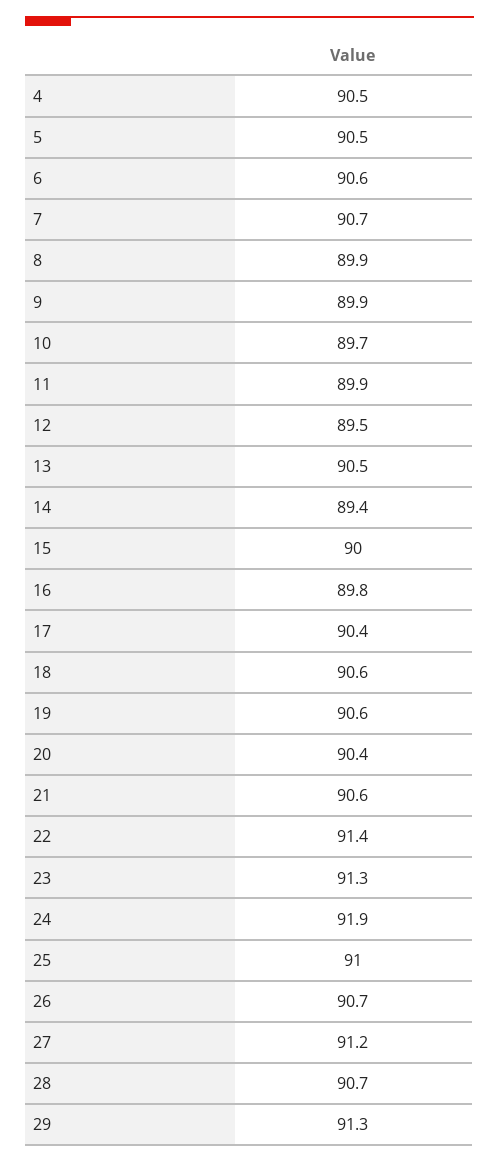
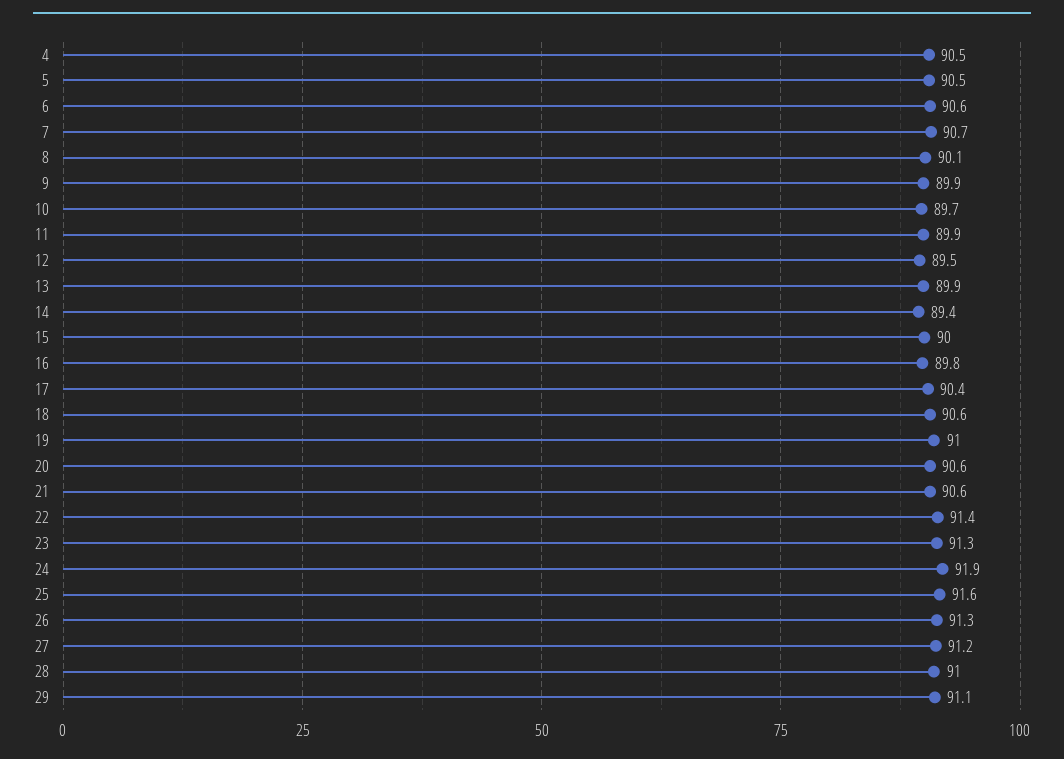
  {
    "4": 90.5,
    "5": 90.5,
    "6": 90.6,
    "7": 90.7,
-   "8": 89.9,
+   "8": 90.1,
    "9": 89.9,
    "10": 89.7,
    "11": 89.9,
    "12": 89.5,
-   "13": 90.5,
+   "13": 89.9,
    "14": 89.4,
    "15": 90,
    "16": 89.8,
    "17": 90.4,
    "18": 90.6,
-   "19": 90.6,
+   "19": 91,
-   "20": 90.4,
+   "20": 90.6,
    "21": 90.6,
    "22": 91.4,
    "23": 91.3,
    "24": 91.9,
-   "25": 91,
+   "25": 91.6,
-   "26": 90.7,
+   "26": 91.3,
    "27": 91.2,
-   "28": 90.7,
+   "28": 91,
-   "29": 91.3
+   "29": 91.1
  }

